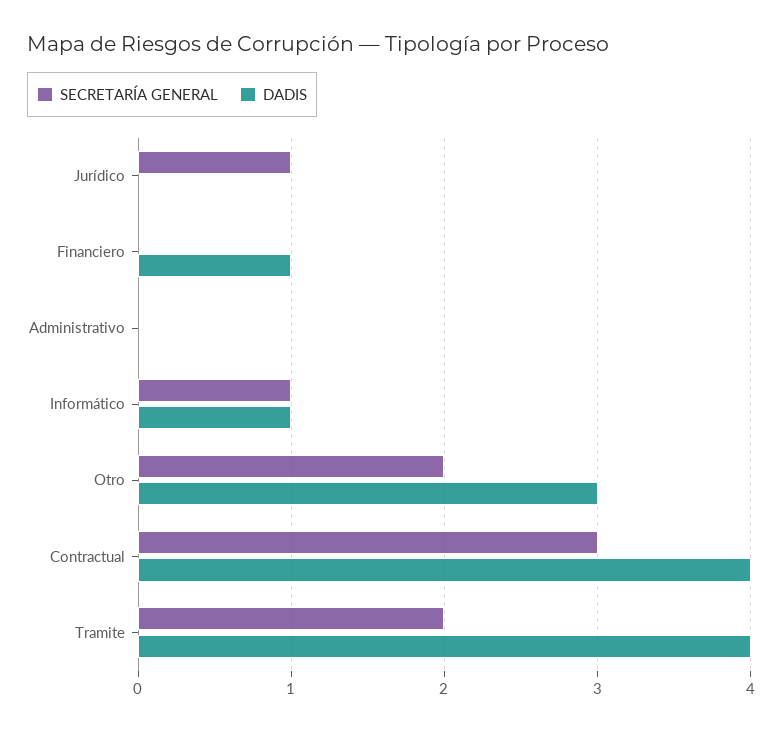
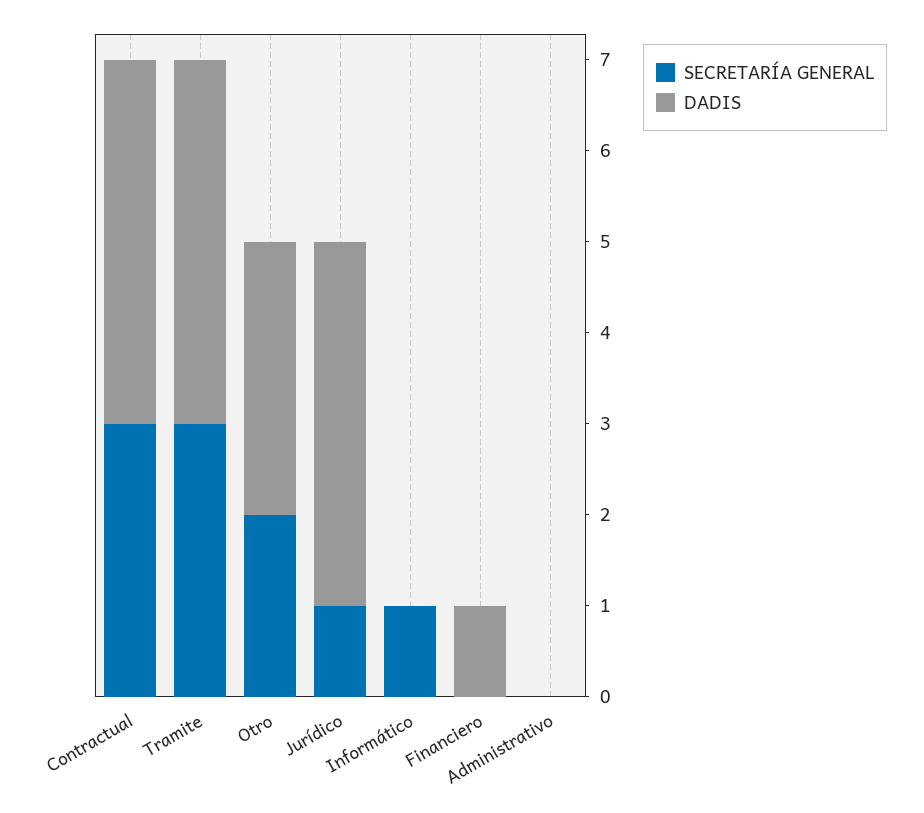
  {
    "SECRETARÍA GENERAL": {
      "Jurídico": 1,
      "Financiero": 0,
      "Administrativo": 0,
      "Informático": 1,
      "Otro": 2,
      "Contractual": 3,
-     "Tramite": 2
+     "Tramite": 3
    },
    "DADIS": {
-     "Jurídico": 0,
+     "Jurídico": 4,
      "Financiero": 1,
      "Administrativo": 0,
-     "Informático": 1,
+     "Informático": 0,
      "Otro": 3,
      "Contractual": 4,
      "Tramite": 4
    }
  }

